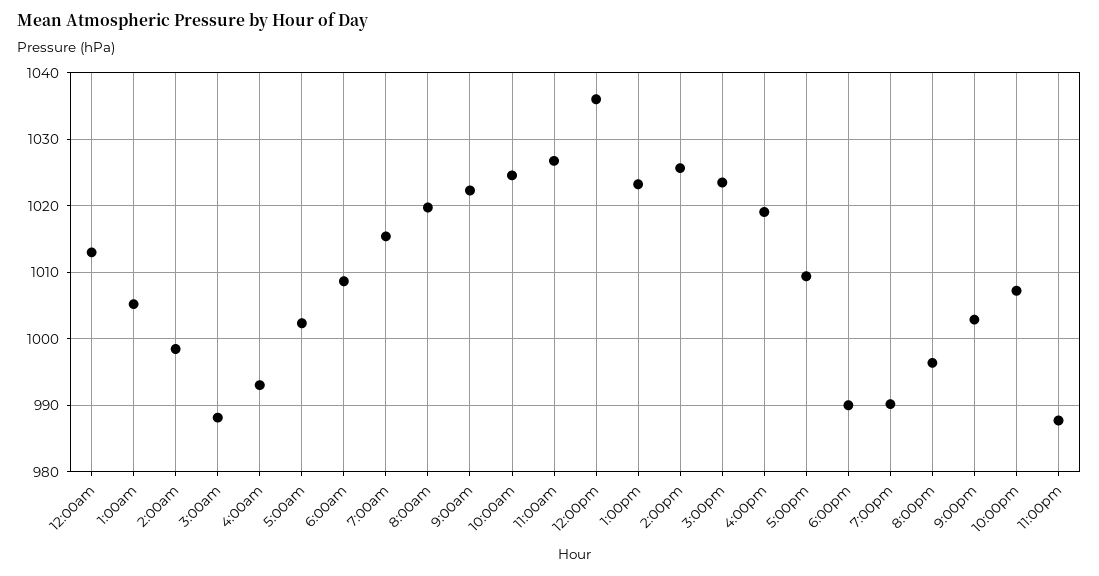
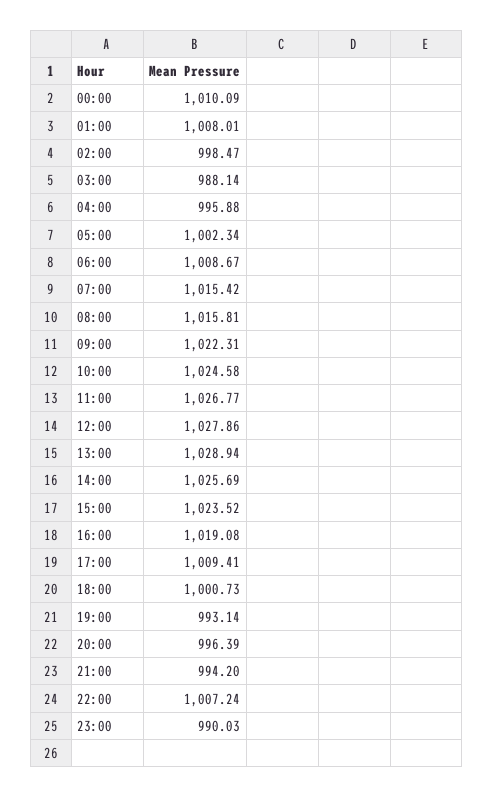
  {
-   "12:00am": 1013,
+   "12:00am": 1010.09,
-   "1:00am": 1005,
+   "1:00am": 1008.01,
    "2:00am": 998.47,
    "3:00am": 988.14,
-   "4:00am": 993,
+   "4:00am": 995.88,
    "5:00am": 1002.34,
    "6:00am": 1008.67,
    "7:00am": 1015.42,
-   "8:00am": 1020,
+   "8:00am": 1015.81,
    "9:00am": 1022.31,
    "10:00am": 1024.58,
    "11:00am": 1026.77,
-   "12:00pm": 1036,
+   "12:00pm": 1027.86,
-   "1:00pm": 1023,
+   "1:00pm": 1028.94,
    "2:00pm": 1025.69,
    "3:00pm": 1023.52,
    "4:00pm": 1019.08,
    "5:00pm": 1009.41,
-   "6:00pm": 990,
+   "6:00pm": 1000.73,
-   "7:00pm": 990,
+   "7:00pm": 993.14,
    "8:00pm": 996.39,
-   "9:00pm": 1003,
+   "9:00pm": 994.2,
    "10:00pm": 1007.24,
-   "11:00pm": 988
+   "11:00pm": 990.03
  }

